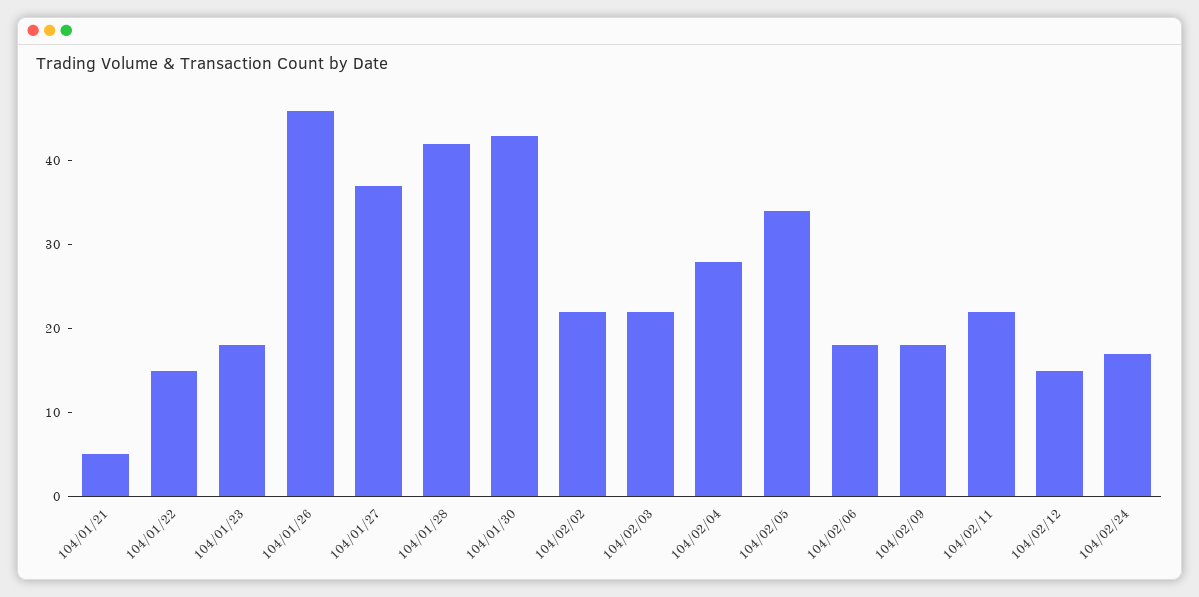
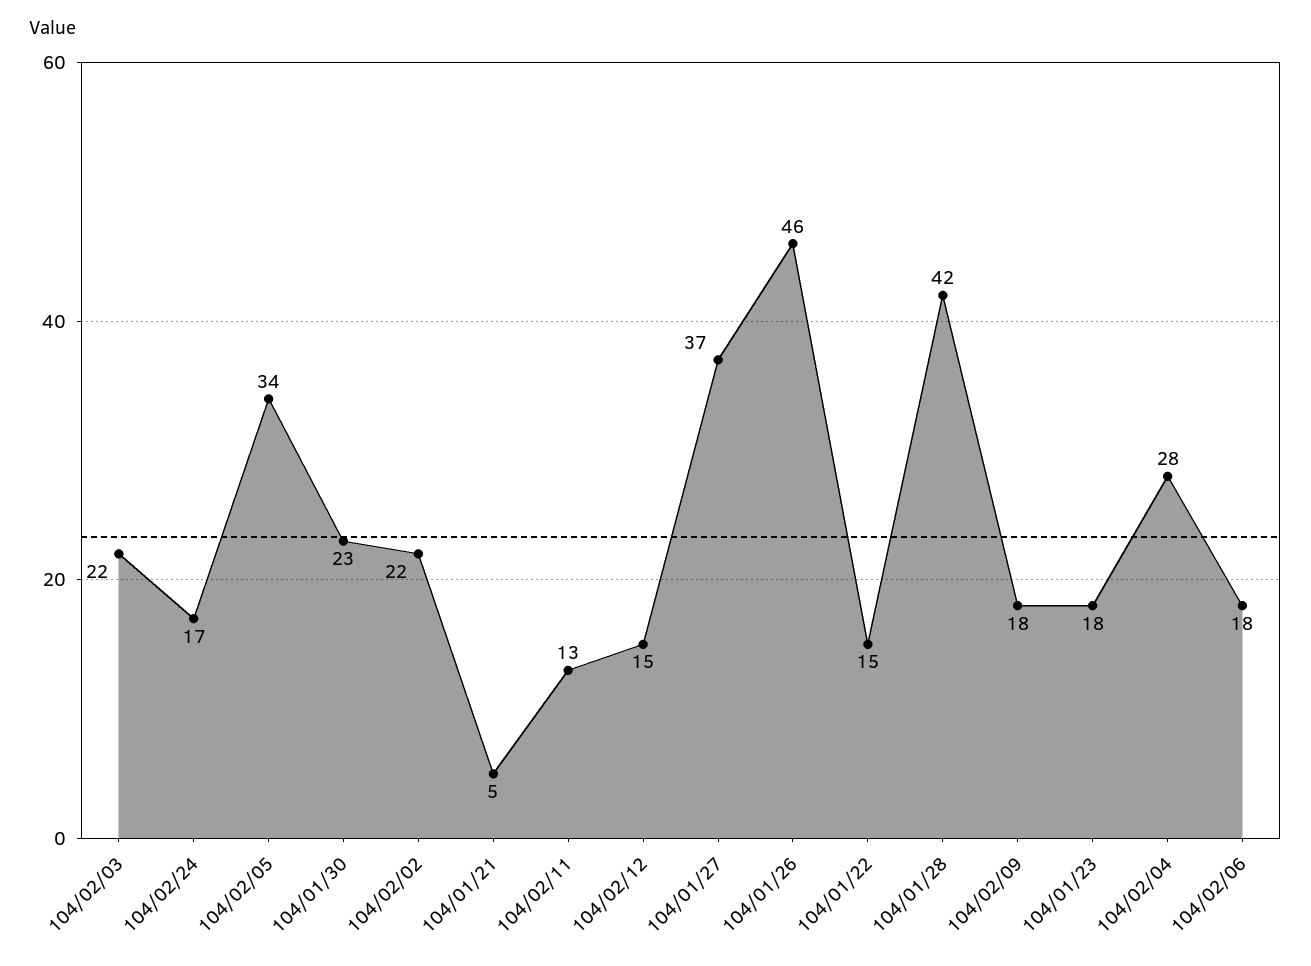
  {
    "104/01/21": 5,
    "104/01/22": 15,
    "104/01/23": 18,
    "104/01/26": 46,
    "104/01/27": 37,
    "104/01/28": 42,
-   "104/01/30": 43,
+   "104/01/30": 23,
    "104/02/02": 22,
    "104/02/03": 22,
    "104/02/04": 28,
    "104/02/05": 34,
    "104/02/06": 18,
    "104/02/09": 18,
-   "104/02/11": 22,
+   "104/02/11": 13,
    "104/02/12": 15,
    "104/02/24": 17
  }

